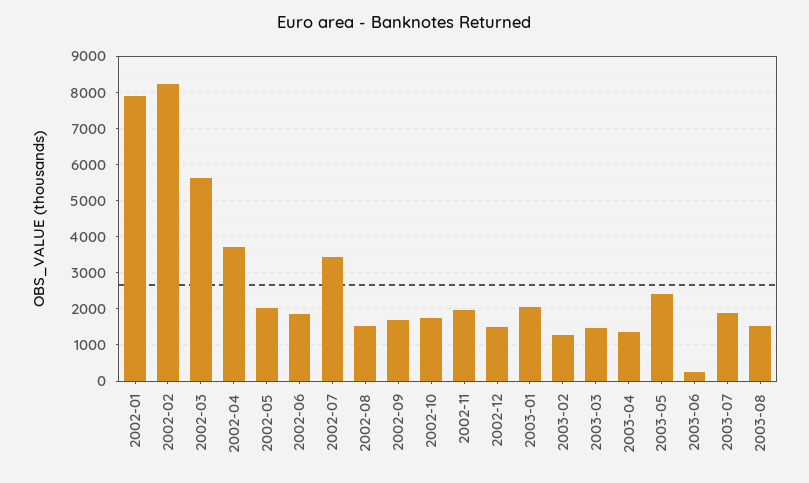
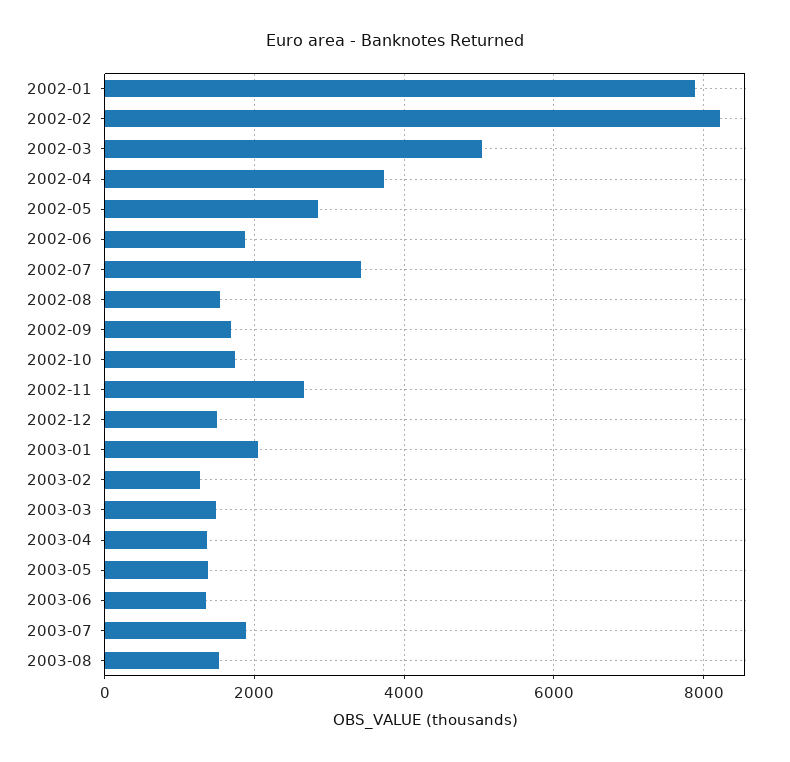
  {
    "2002-01": 7800,
    "2002-02": 8200,
-   "2002-03": 5600,
+   "2002-03": 5000,
    "2002-04": 3800,
-   "2002-05": 2000,
+   "2002-05": 2800,
    "2002-06": 1800,
    "2002-07": 3400,
    "2002-08": 1600,
    "2002-09": 1600,
    "2002-10": 1800,
-   "2002-11": 2000,
+   "2002-11": 2600,
    "2002-12": 1600,
    "2003-01": 2000,
    "2003-02": 1200,
    "2003-03": 1400,
    "2003-04": 1400,
-   "2003-05": 2400,
+   "2003-05": 1400,
-   "2003-06": 200,
+   "2003-06": 1400,
    "2003-07": 1800,
    "2003-08": 1600
  }

